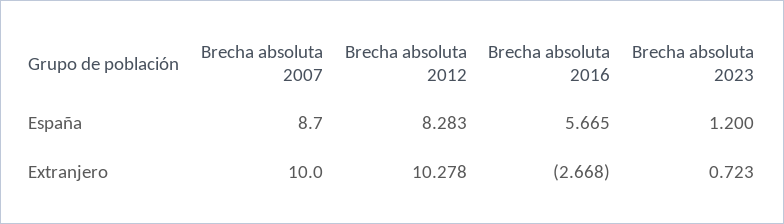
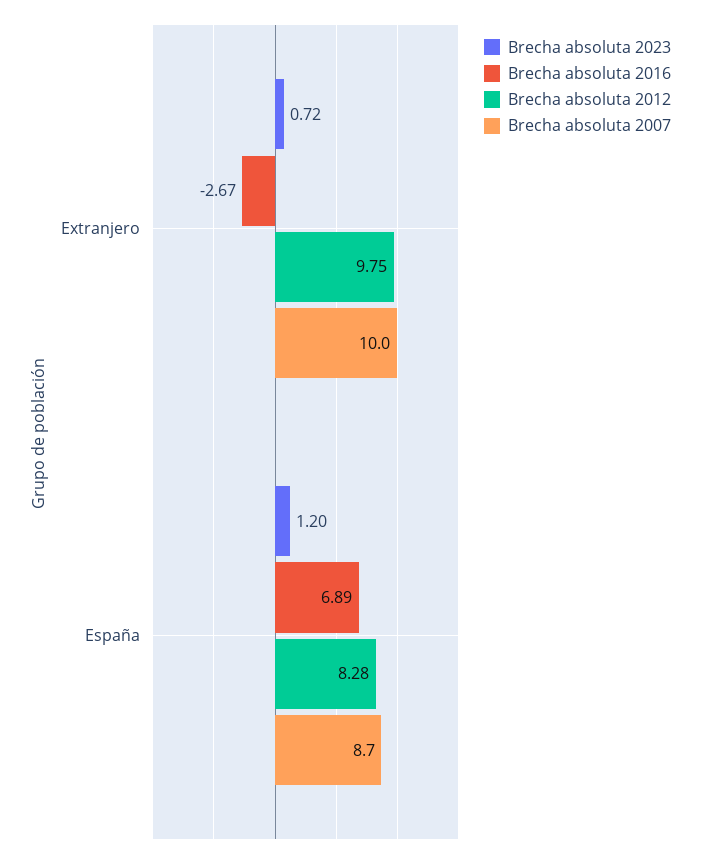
  {
    "Brecha absoluta 2007": {
      "España": 8.7,
      "Extranjero": 10
    },
    "Brecha absoluta 2012": {
      "España": 8.283,
-     "Extranjero": 10.278
+     "Extranjero": 9.75
    },
    "Brecha absoluta 2016": {
-     "España": 5.665,
+     "España": 6.89,
      "Extranjero": -2.668
    },
    "Brecha absoluta 2023": {
      "España": 1.2,
      "Extranjero": 0.723
    }
  }

